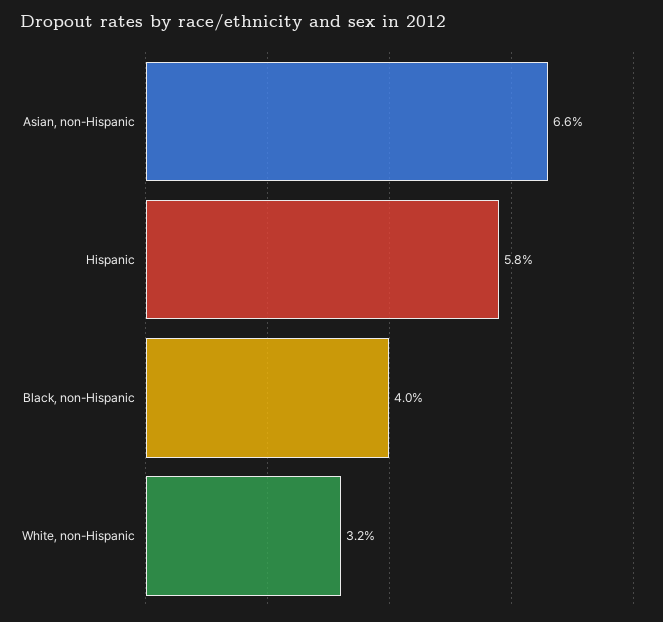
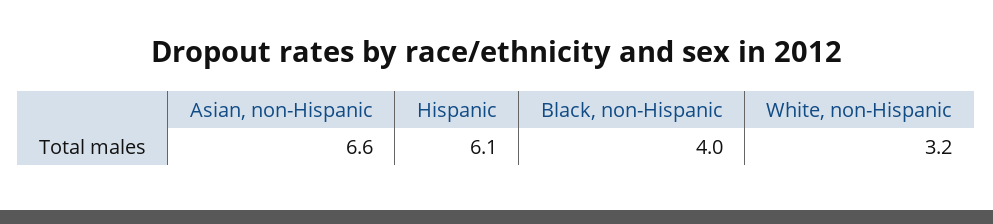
  {
    "Asian, non-Hispanic": 6.6,
-   "Hispanic": 5.8,
+   "Hispanic": 6.1,
    "Black, non-Hispanic": 4,
    "White, non-Hispanic": 3.2
  }

